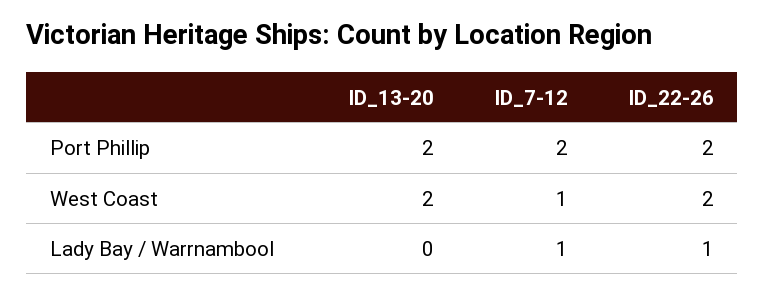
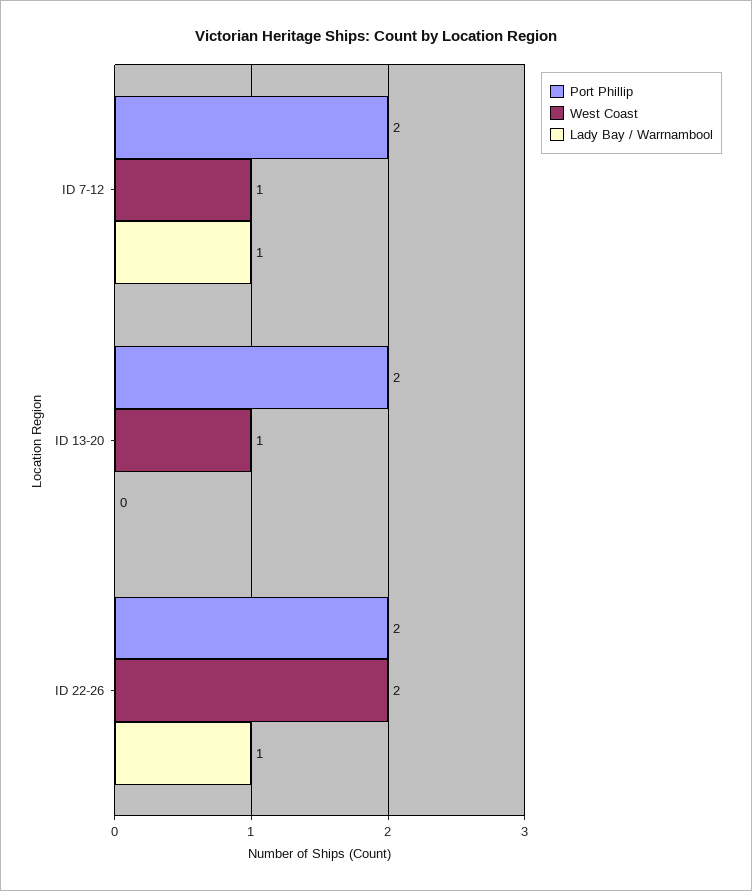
  {
    "Port Phillip": {
      "ID_13-20": 2,
      "ID_7-12": 2,
      "ID_22-26": 2
    },
    "West Coast": {
-     "ID_13-20": 2,
+     "ID_13-20": 1,
      "ID_7-12": 1,
      "ID_22-26": 2
    },
    "Lady Bay / Warrnambool": {
      "ID_13-20": 0,
      "ID_7-12": 1,
      "ID_22-26": 1
    }
  }

